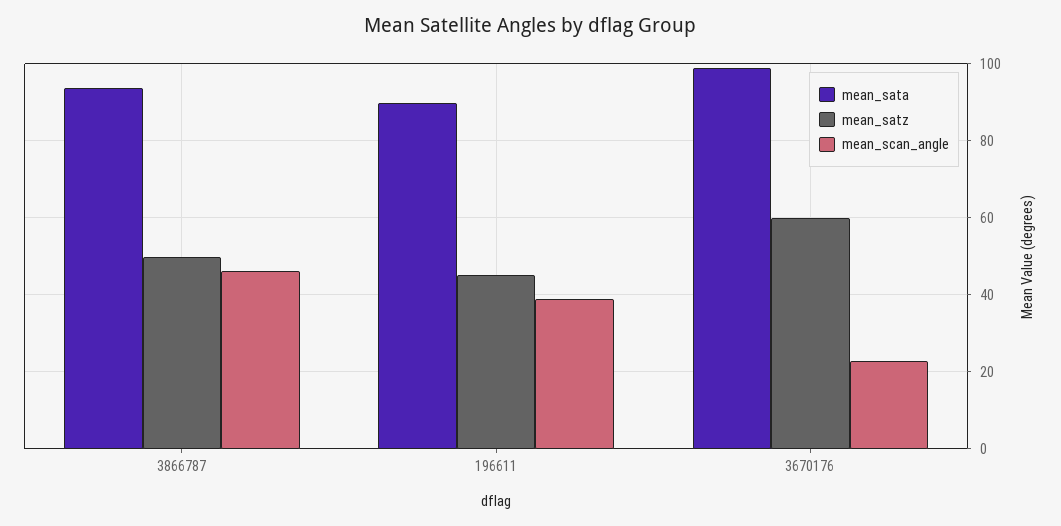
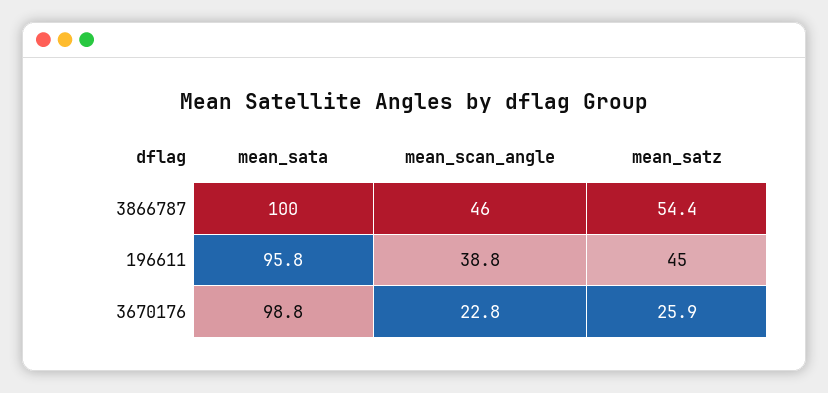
  {
    "mean_sata": {
-     "3866787": 94,
+     "3866787": 100,
-     "196611": 90,
+     "196611": 95.8,
      "3670176": 98.8
    },
    "mean_satz": {
-     "3866787": 50,
+     "3866787": 54.4,
      "196611": 45,
-     "3670176": 60
+     "3670176": 25.9
    },
    "mean_scan_angle": {
      "3866787": 46,
      "196611": 38.8,
      "3670176": 22.8
    }
  }

